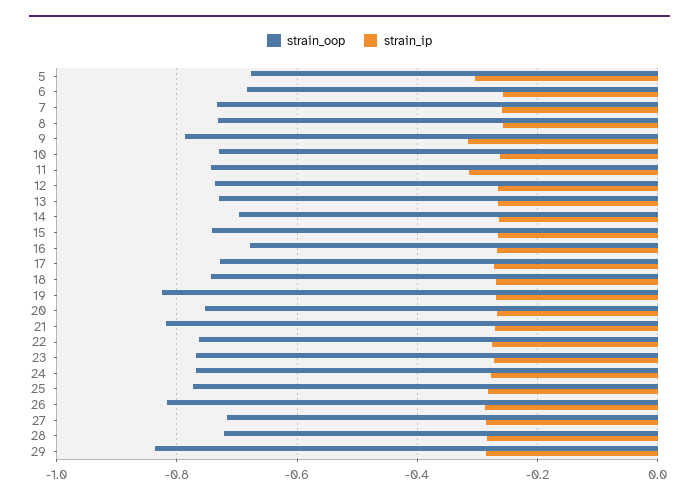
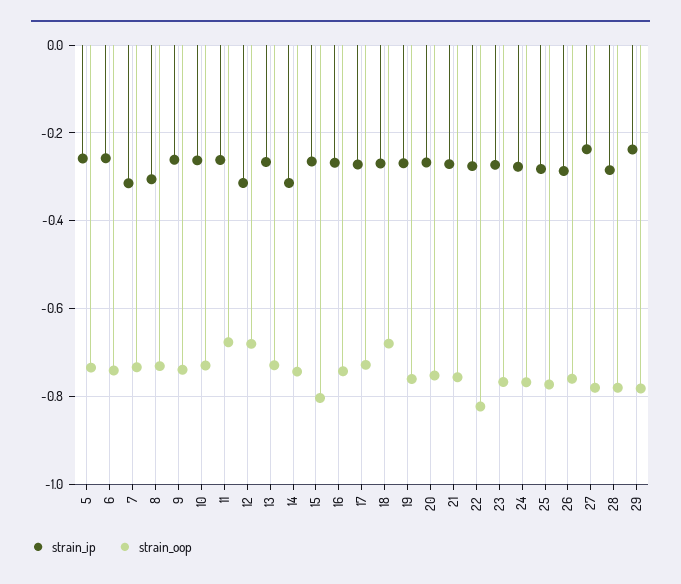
  {
    "strain_oop": {
-     "5": -0.68,
+     "5": -0.74,
-     "6": -0.68,
+     "6": -0.74,
      "7": -0.74,
      "8": -0.74,
-     "9": -0.78,
+     "9": -0.74,
      "10": -0.72,
-     "11": -0.74,
+     "11": -0.68,
-     "12": -0.74,
+     "12": -0.68,
      "13": -0.72,
-     "14": -0.7,
+     "14": -0.74,
-     "15": -0.74,
+     "15": -0.8,
-     "16": -0.68,
+     "16": -0.74,
      "17": -0.72,
-     "18": -0.74,
+     "18": -0.68,
-     "19": -0.82,
+     "19": -0.76,
      "20": -0.76,
-     "21": -0.82,
+     "21": -0.76,
-     "22": -0.76,
+     "22": -0.82,
      "23": -0.76,
      "24": -0.76,
      "25": -0.78,
-     "26": -0.82,
+     "26": -0.76,
-     "27": -0.72,
+     "27": -0.78,
-     "28": -0.72,
+     "28": -0.78,
-     "29": -0.84
+     "29": -0.78
    },
    "strain_ip": {
-     "5": -0.3,
+     "5": -0.26,
      "6": -0.26,
-     "7": -0.26,
+     "7": -0.32,
-     "8": -0.26,
+     "8": -0.3,
-     "9": -0.32,
+     "9": -0.26,
      "10": -0.26,
-     "11": -0.32,
+     "11": -0.26,
-     "12": -0.26,
+     "12": -0.32,
      "13": -0.26,
-     "14": -0.26,
+     "14": -0.32,
      "15": -0.26,
      "16": -0.26,
      "17": -0.28,
      "18": -0.28,
      "19": -0.26,
      "20": -0.26,
      "21": -0.28,
      "22": -0.28,
      "23": -0.28,
      "24": -0.28,
      "25": -0.28,
      "26": -0.28,
-     "27": -0.28,
+     "27": -0.24,
      "28": -0.28,
-     "29": -0.28
+     "29": -0.24
    }
  }

